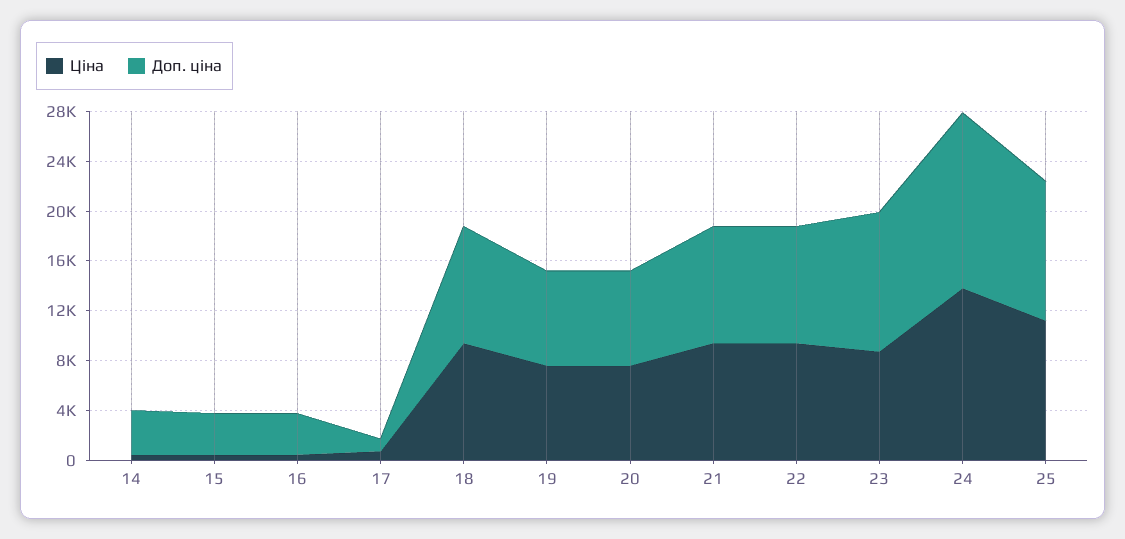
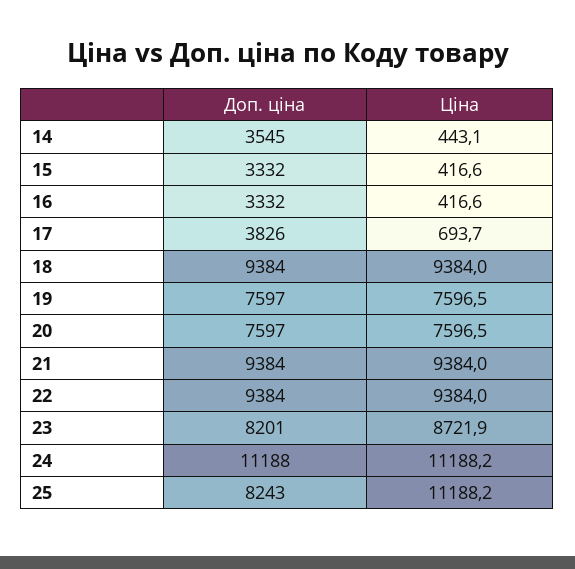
  {
    "Ціна": {
      "14": 443.1,
      "15": 416.6,
      "16": 416.6,
      "17": 693.7,
      "18": 9384,
      "19": 7596.5,
      "20": 7596.5,
      "21": 9384,
      "22": 9384,
      "23": 8721.9,
-     "24": 14000,
+     "24": 11188.2,
      "25": 11188.2
    },
    "Доп. ціна": {
      "14": 3545,
      "15": 3332,
      "16": 3332,
-     "17": 1000,
+     "17": 3826,
      "18": 9384,
      "19": 7597,
      "20": 7597,
      "21": 9384,
      "22": 9384,
-     "23": 11000,
+     "23": 8201,
-     "24": 14000,
+     "24": 11188,
-     "25": 11000
+     "25": 8243
    }
  }

